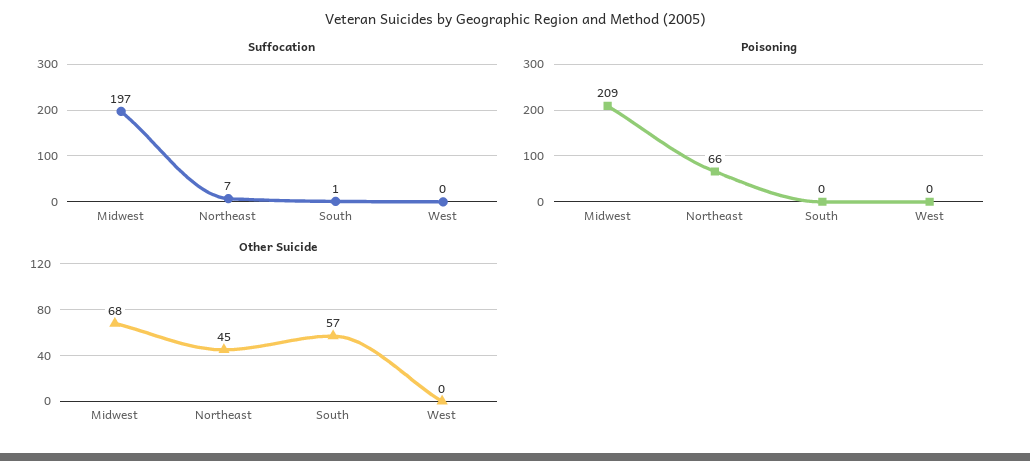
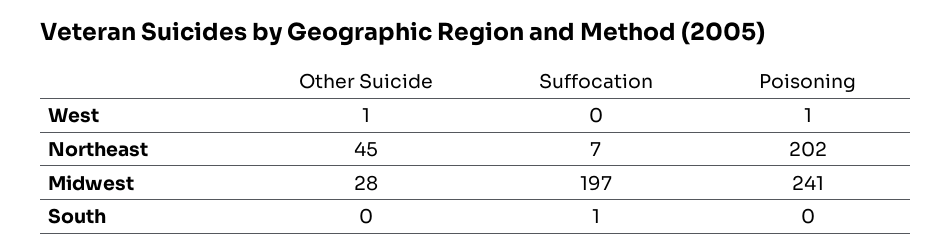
  {
    "Suffocation": {
      "Midwest": 197,
      "Northeast": 7,
      "South": 1,
      "West": 0
    },
    "Poisoning": {
-     "Midwest": 209,
+     "Midwest": 241,
-     "Northeast": 66,
+     "Northeast": 202,
      "South": 0,
-     "West": 0
+     "West": 1
    },
    "Other Suicide": {
-     "Midwest": 68,
+     "Midwest": 28,
      "Northeast": 45,
-     "South": 57,
+     "South": 0,
-     "West": 0
+     "West": 1
    }
  }

